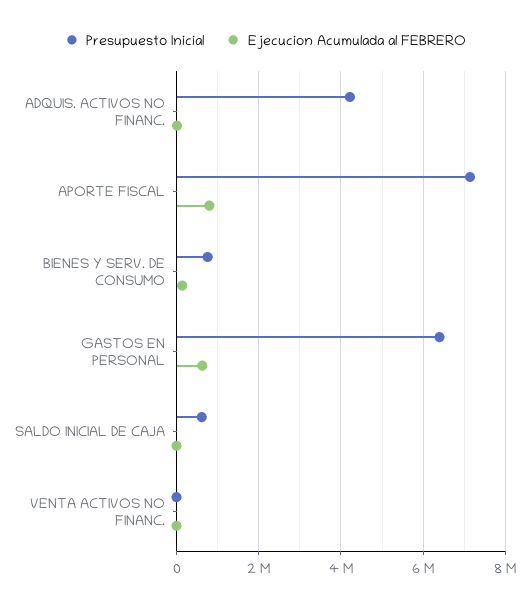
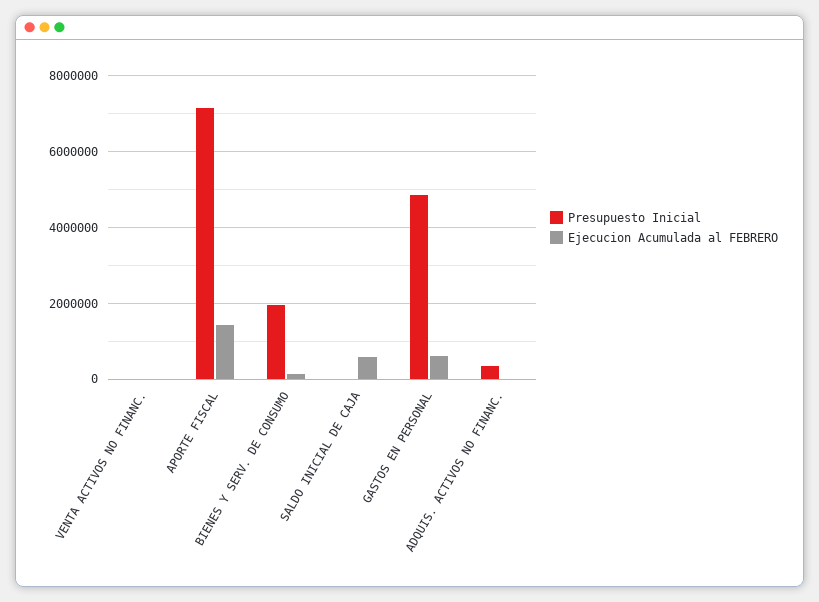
  {
    "Presupuesto Inicial": {
-     "ADQUIS. ACTIVOS NO FINANC.": 4200000,
+     "ADQUIS. ACTIVOS NO FINANC.": 400000,
      "APORTE FISCAL": 7200000,
-     "BIENES Y SERV. DE CONSUMO": 800000,
+     "BIENES Y SERV. DE CONSUMO": 2000000,
-     "GASTOS EN PERSONAL": 6400000,
+     "GASTOS EN PERSONAL": 4800000,
-     "SALDO INICIAL DE CAJA": 600000,
+     "SALDO INICIAL DE CAJA": 0,
      "VENTA ACTIVOS NO FINANC.": 0
    },
    "Ejecucion Acumulada al FEBRERO": {
      "ADQUIS. ACTIVOS NO FINANC.": 0,
-     "APORTE FISCAL": 800000,
+     "APORTE FISCAL": 1400000,
      "BIENES Y SERV. DE CONSUMO": 200000,
      "GASTOS EN PERSONAL": 600000,
-     "SALDO INICIAL DE CAJA": 0,
+     "SALDO INICIAL DE CAJA": 600000,
      "VENTA ACTIVOS NO FINANC.": 0
    }
  }

